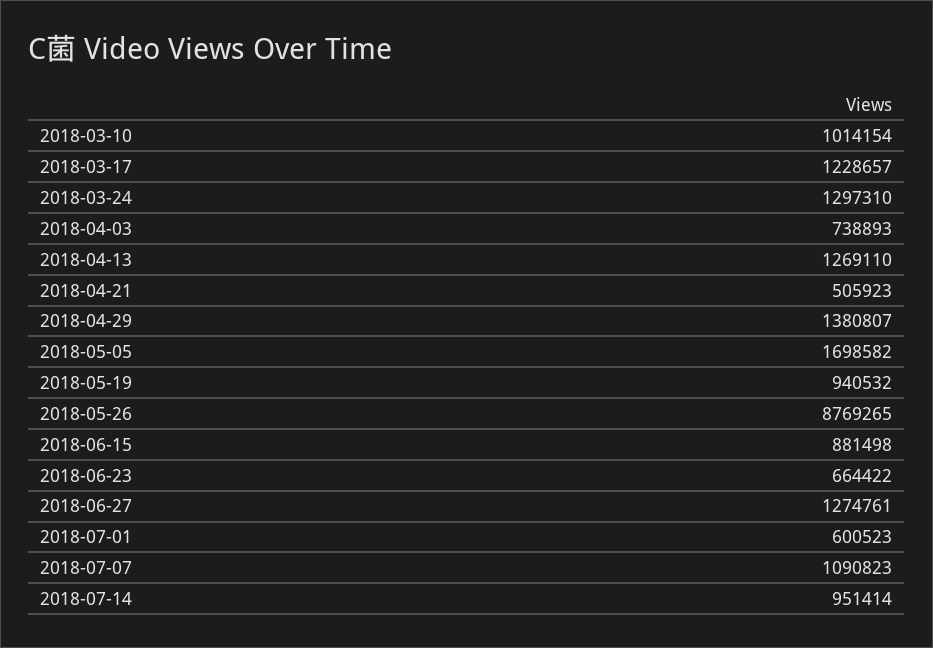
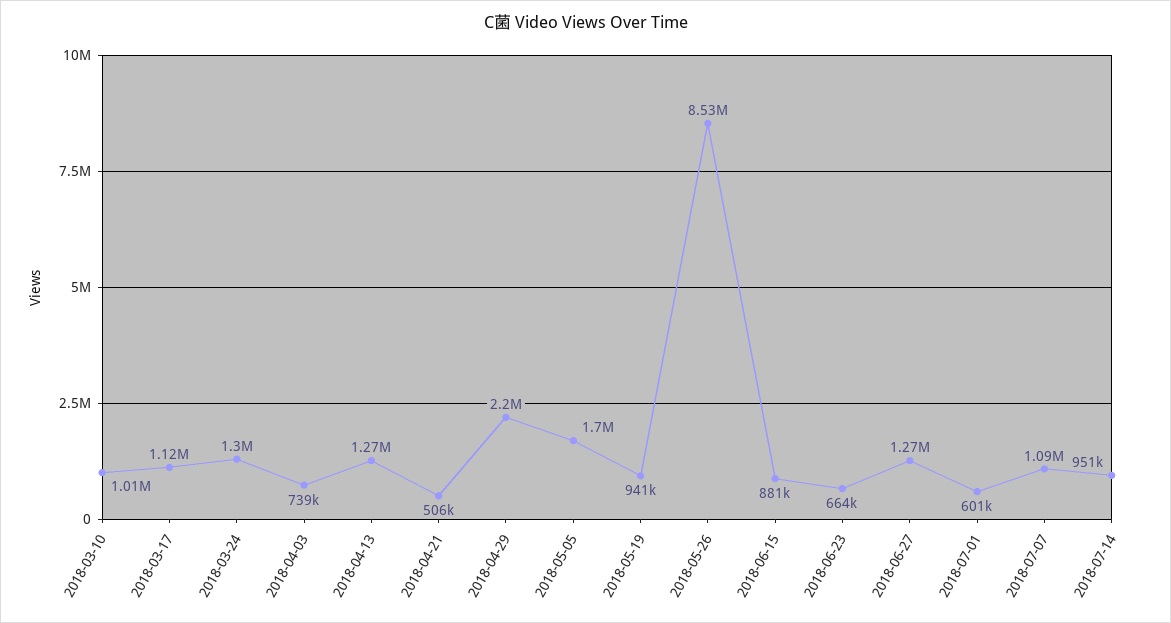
  {
    "2018-03-10": 1014154,
-   "2018-03-17": 1228657,
+   "2018-03-17": 1120000,
    "2018-03-24": 1297310,
    "2018-04-03": 738893,
    "2018-04-13": 1269110,
    "2018-04-21": 505923,
-   "2018-04-29": 1380807,
+   "2018-04-29": 2200000,
    "2018-05-05": 1698582,
    "2018-05-19": 940532,
-   "2018-05-26": 8769265,
+   "2018-05-26": 8530000,
    "2018-06-15": 881498,
    "2018-06-23": 664422,
    "2018-06-27": 1274761,
    "2018-07-01": 600523,
    "2018-07-07": 1090823,
    "2018-07-14": 951414
  }

